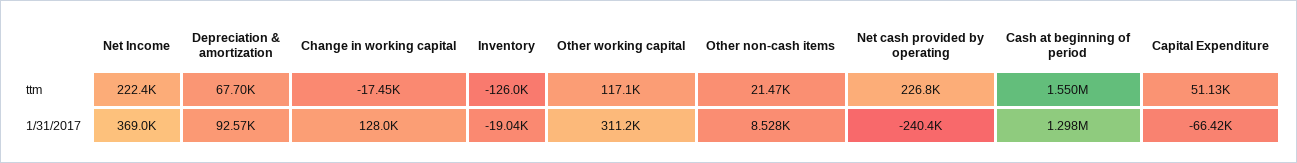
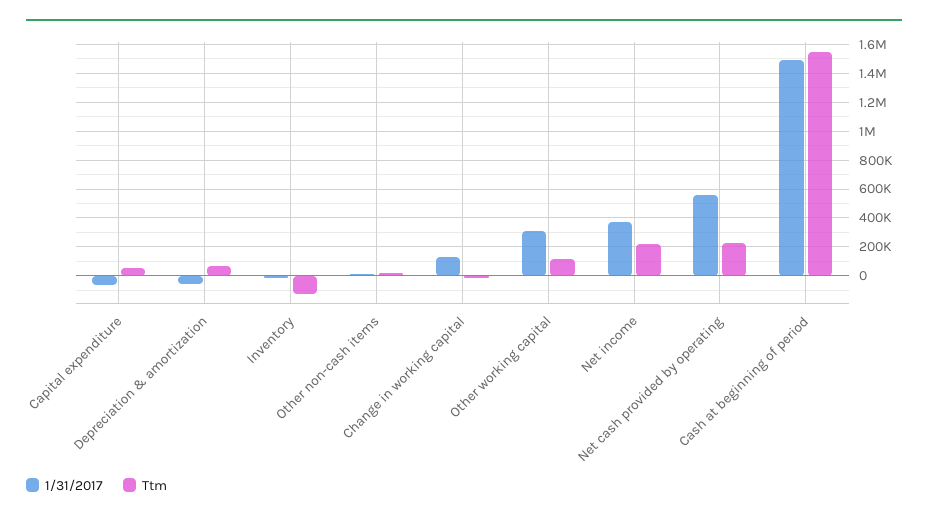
  {
    "ttm": {
      "Net Income": 222400,
      "Depreciation & amortization": 67700,
      "Change in working capital": -17450,
      "Inventory": -126000,
      "Other working capital": 117100,
      "Other non-cash items": 21470,
      "Net cash provided by operating": 226800,
      "Cash at beginning of period": 1550000,
      "Capital Expenditure": 51130
    },
    "1/31/2017": {
      "Net Income": 369000,
-     "Depreciation & amortization": 92570,
+     "Depreciation & amortization": -50000,
      "Change in working capital": 128000,
      "Inventory": -19040,
      "Other working capital": 311200,
      "Other non-cash items": 8528,
-     "Net cash provided by operating": -240400,
+     "Net cash provided by operating": 550000,
-     "Cash at beginning of period": 1298000,
+     "Cash at beginning of period": 1500000,
      "Capital Expenditure": -66420
    }
  }

